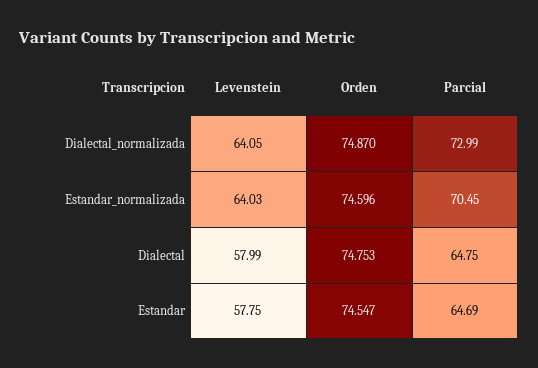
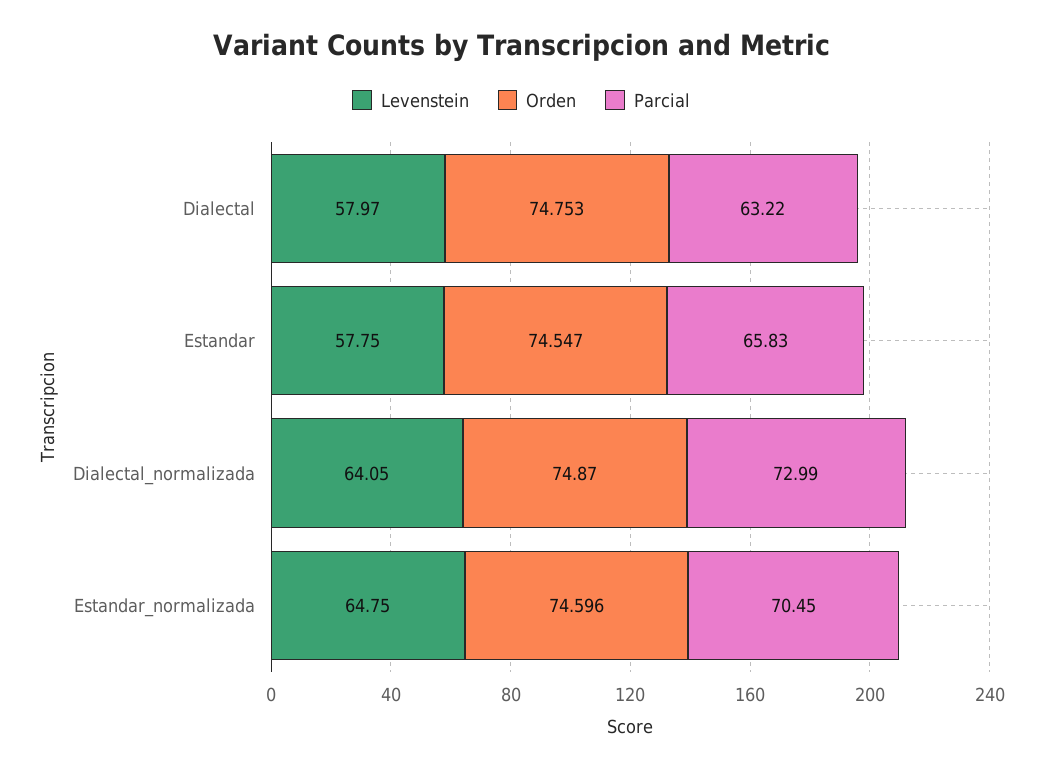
  {
    "Levenstein": {
      "Dialectal_normalizada": 64.05,
-     "Estandar_normalizada": 64.03,
+     "Estandar_normalizada": 64.75,
-     "Dialectal": 57.99,
+     "Dialectal": 57.97,
      "Estandar": 57.75
    },
    "Orden": {
      "Dialectal_normalizada": 74.87,
      "Estandar_normalizada": 74.596,
      "Dialectal": 74.753,
      "Estandar": 74.547
    },
    "Parcial": {
      "Dialectal_normalizada": 72.99,
      "Estandar_normalizada": 70.45,
-     "Dialectal": 64.75,
+     "Dialectal": 63.22,
-     "Estandar": 64.69
+     "Estandar": 65.83
    }
  }

